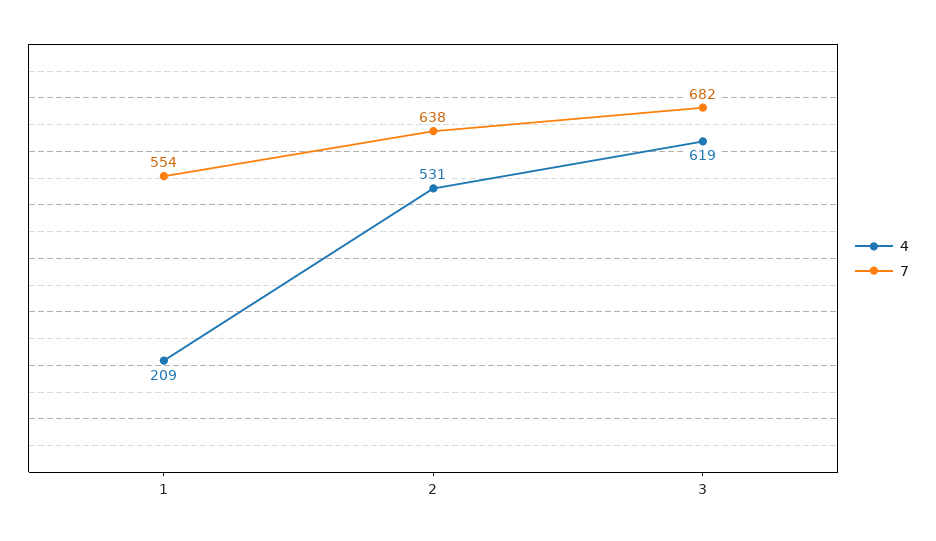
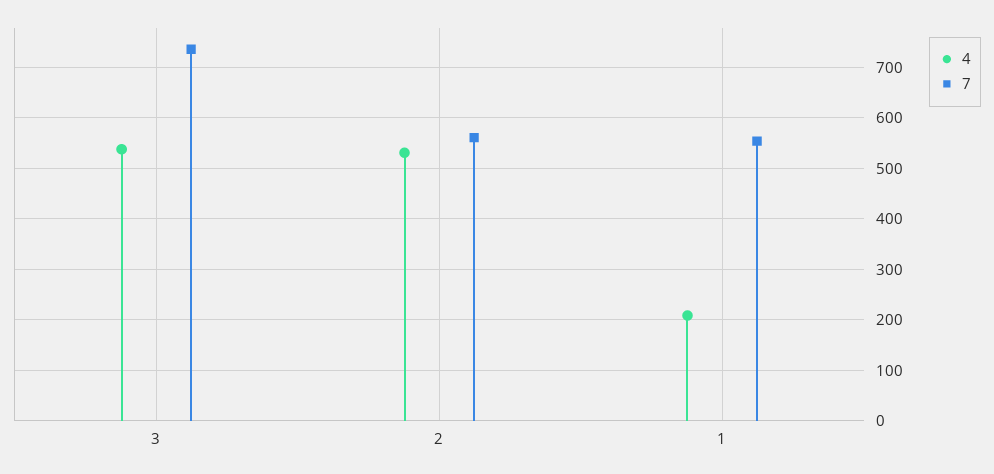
  {
    "4": {
      "1": 209,
      "2": 531,
-     "3": 619
+     "3": 540
    },
    "7": {
      "1": 554,
-     "2": 638,
+     "2": 560,
-     "3": 682
+     "3": 740
    }
  }

